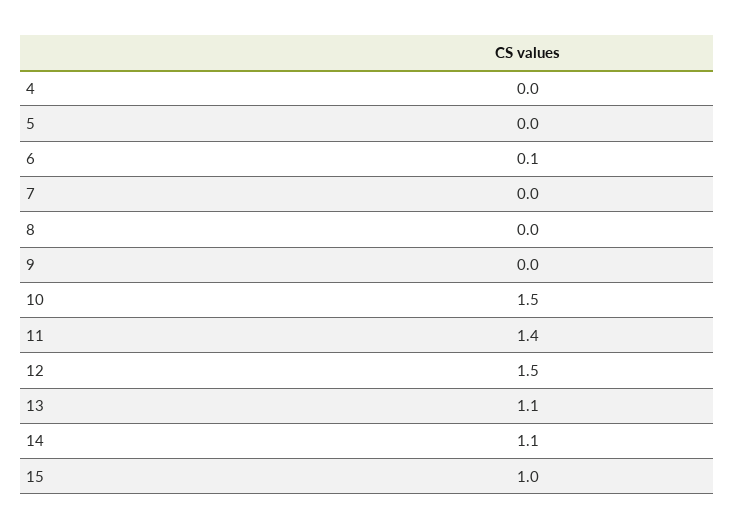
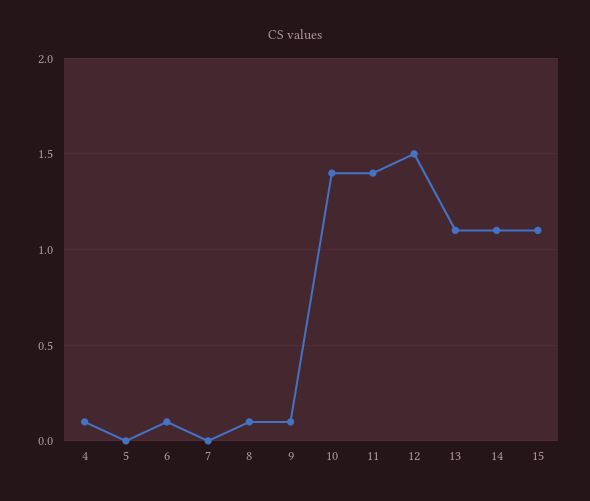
  {
-   "4": 0,
+   "4": 0.1,
    "5": 0,
    "6": 0.1,
    "7": 0,
-   "8": 0,
+   "8": 0.1,
-   "9": 0,
+   "9": 0.1,
-   "10": 1.5,
+   "10": 1.4,
    "11": 1.4,
    "12": 1.5,
    "13": 1.1,
    "14": 1.1,
-   "15": 1
+   "15": 1.1
  }

